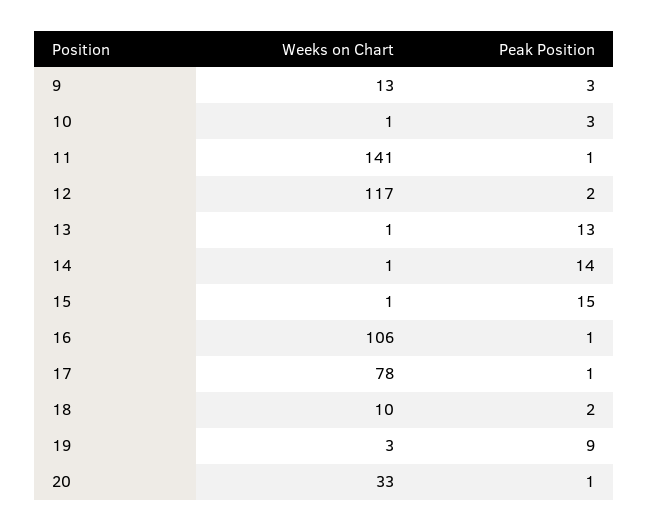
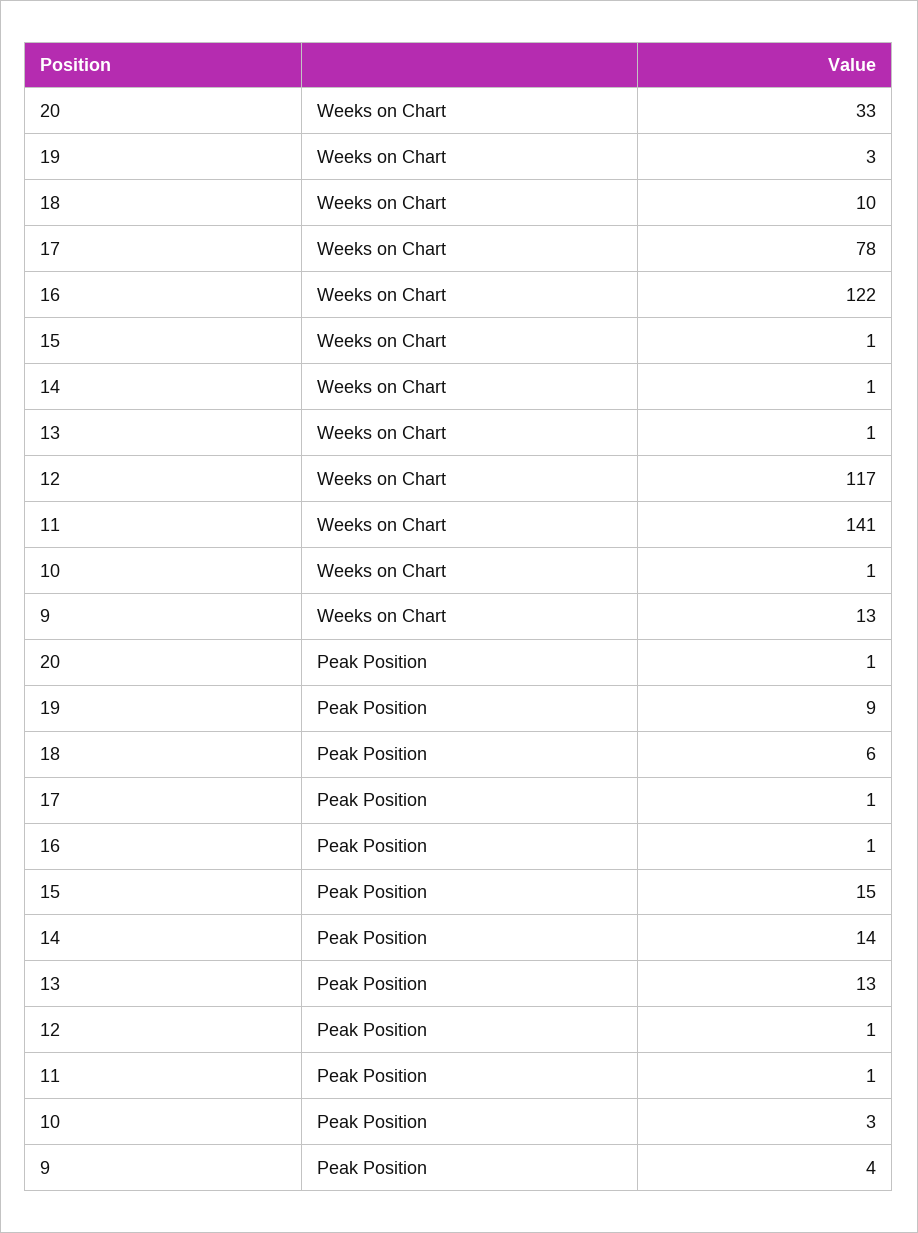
  {
    "Weeks on Chart": {
      "9": 13,
      "10": 1,
      "11": 141,
      "12": 117,
      "13": 1,
      "14": 1,
      "15": 1,
-     "16": 106,
+     "16": 122,
      "17": 78,
      "18": 10,
      "19": 3,
      "20": 33
    },
    "Peak Position": {
-     "9": 3,
+     "9": 4,
      "10": 3,
      "11": 1,
-     "12": 2,
+     "12": 1,
      "13": 13,
      "14": 14,
      "15": 15,
      "16": 1,
      "17": 1,
-     "18": 2,
+     "18": 6,
      "19": 9,
      "20": 1
    }
  }

